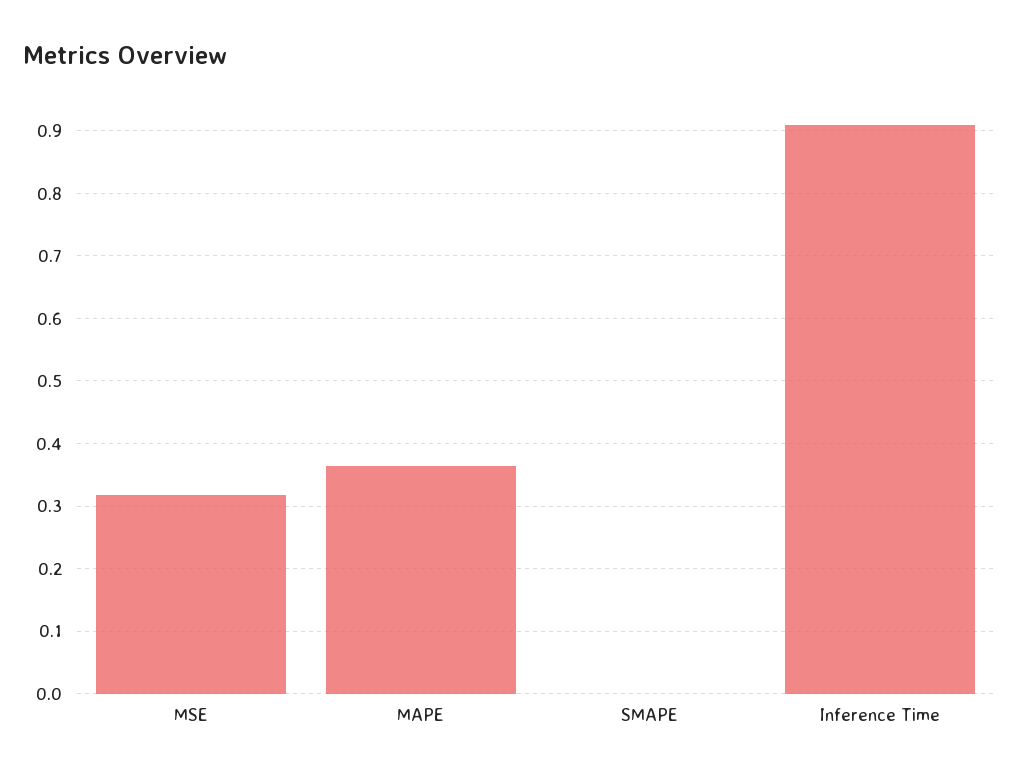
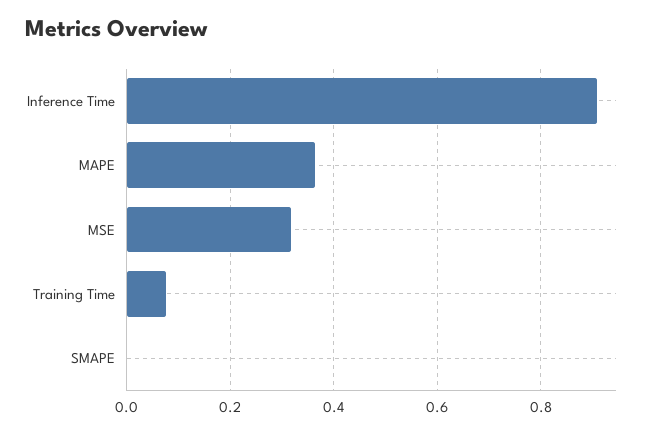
  {
    "MSE": 0.32,
    "MAPE": 0.36,
    "SMAPE": 0,
-   "Inference Time": 0.91
+   "Inference Time": 0.91,
+   "Training Time": 0.08
  }

